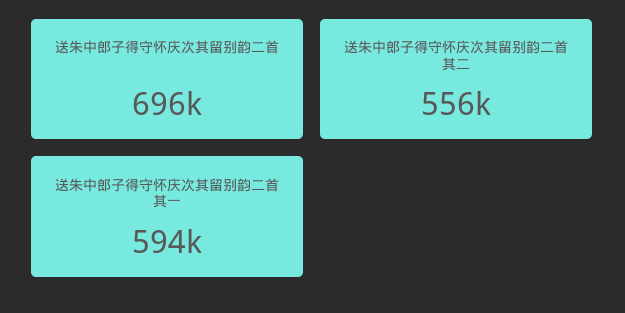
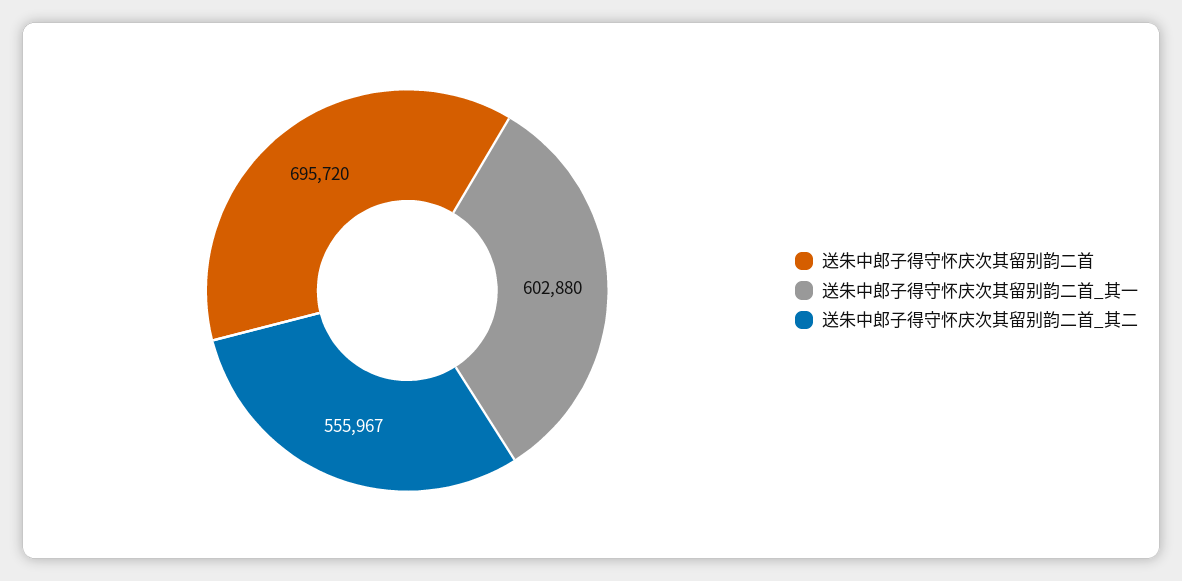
  {
    "送朱中郎子得守怀庆次其留别韵二首": 695720,
    "送朱中郎子得守怀庆次其留别韵二首 其二": 555967,
-   "送朱中郎子得守怀庆次其留别韵二首 其一": 594000
+   "送朱中郎子得守怀庆次其留别韵二首 其一": 602880
  }

